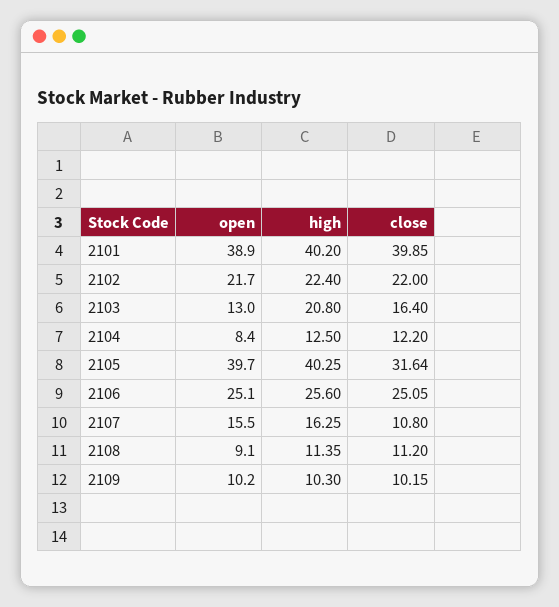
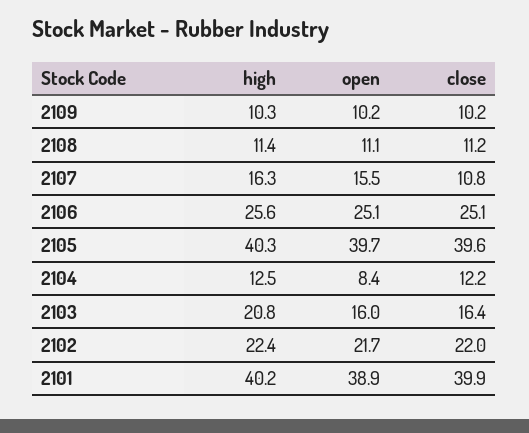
  {
    "open": {
      "2101": 38.9,
      "2102": 21.7,
-     "2103": 13,
+     "2103": 16,
      "2104": 8.4,
      "2105": 39.7,
      "2106": 25.1,
      "2107": 15.5,
-     "2108": 9.1,
+     "2108": 11.1,
      "2109": 10.2
    },
    "high": {
      "2101": 40.2,
      "2102": 22.4,
      "2103": 20.8,
      "2104": 12.5,
      "2105": 40.25,
      "2106": 25.6,
      "2107": 16.25,
      "2108": 11.35,
      "2109": 10.3
    },
    "close": {
      "2101": 39.85,
      "2102": 22,
      "2103": 16.4,
      "2104": 12.2,
-     "2105": 31.64,
+     "2105": 39.6,
      "2106": 25.05,
      "2107": 10.8,
      "2108": 11.2,
      "2109": 10.15
    }
  }

